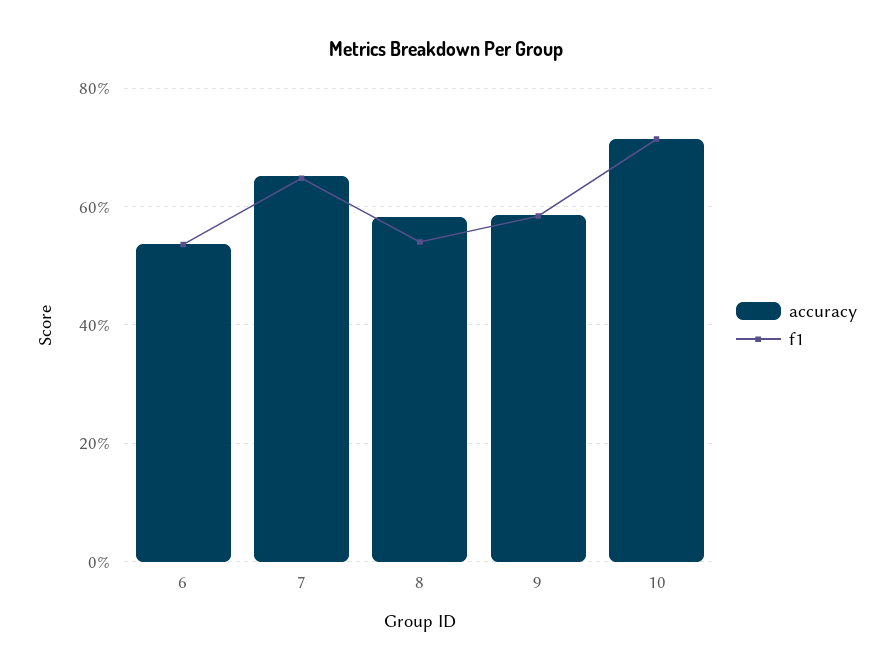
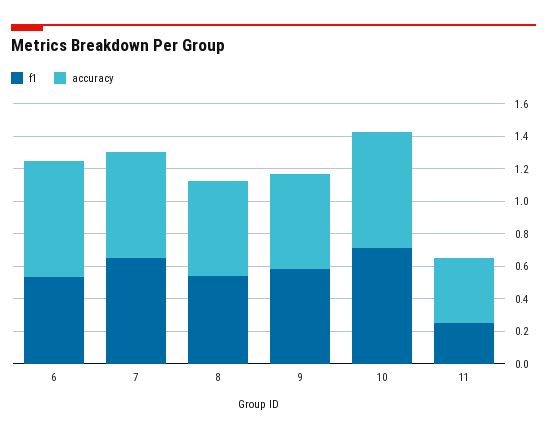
  {
    "accuracy": {
-     "6": 0.54,
+     "6": 0.7,
      "7": 0.66,
      "8": 0.58,
      "9": 0.58,
-     "10": 0.72
+     "10": 0.72,
+     "11": 0.4
    },
    "f1": {
      "6": 0.54,
      "7": 0.64,
      "8": 0.54,
      "9": 0.58,
-     "10": 0.72
+     "10": 0.72,
+     "11": 0.25
    }
  }

